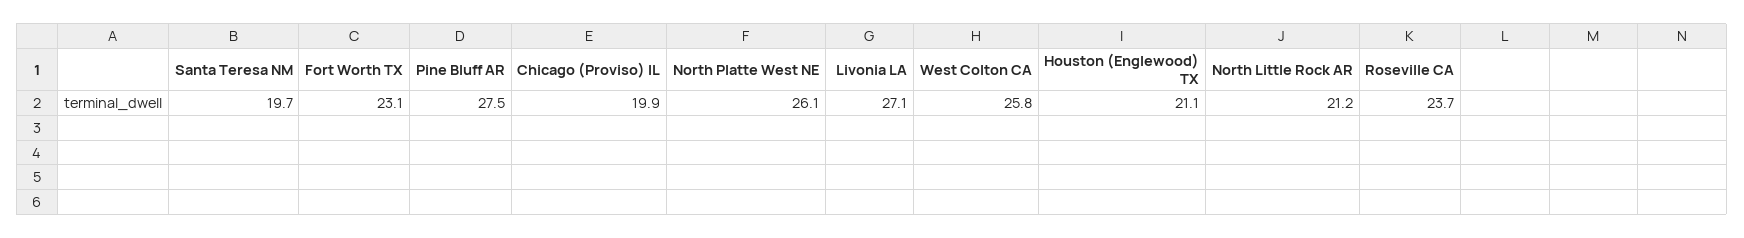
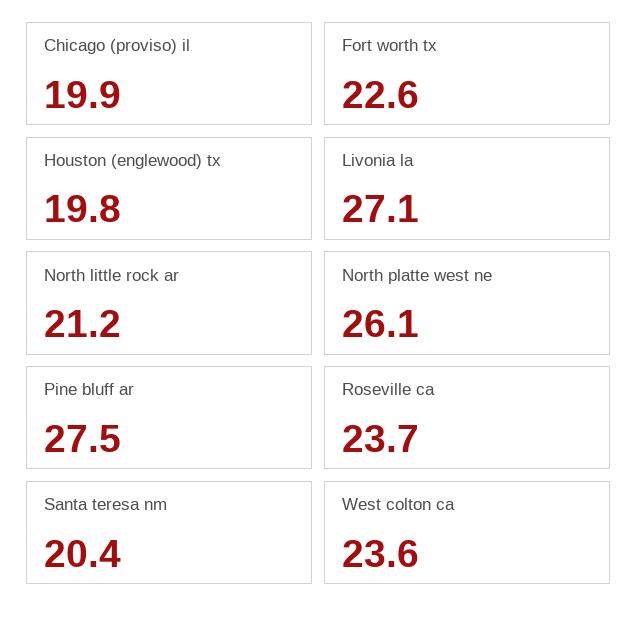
  {
-   "Santa Teresa NM": 19.7,
+   "Santa Teresa NM": 20.4,
-   "Fort Worth TX": 23.1,
+   "Fort Worth TX": 22.6,
    "Pine Bluff AR": 27.5,
    "Chicago (Proviso) IL": 19.9,
    "North Platte West NE": 26.1,
    "Livonia LA": 27.1,
-   "West Colton CA": 25.8,
+   "West Colton CA": 23.6,
-   "Houston (Englewood) TX": 21.1,
+   "Houston (Englewood) TX": 19.8,
    "North Little Rock AR": 21.2,
    "Roseville CA": 23.7
  }

